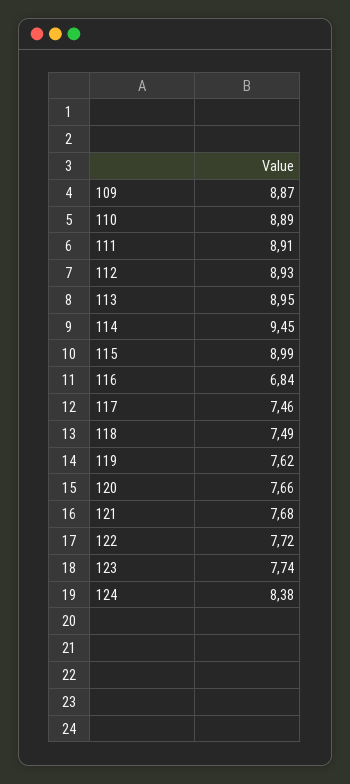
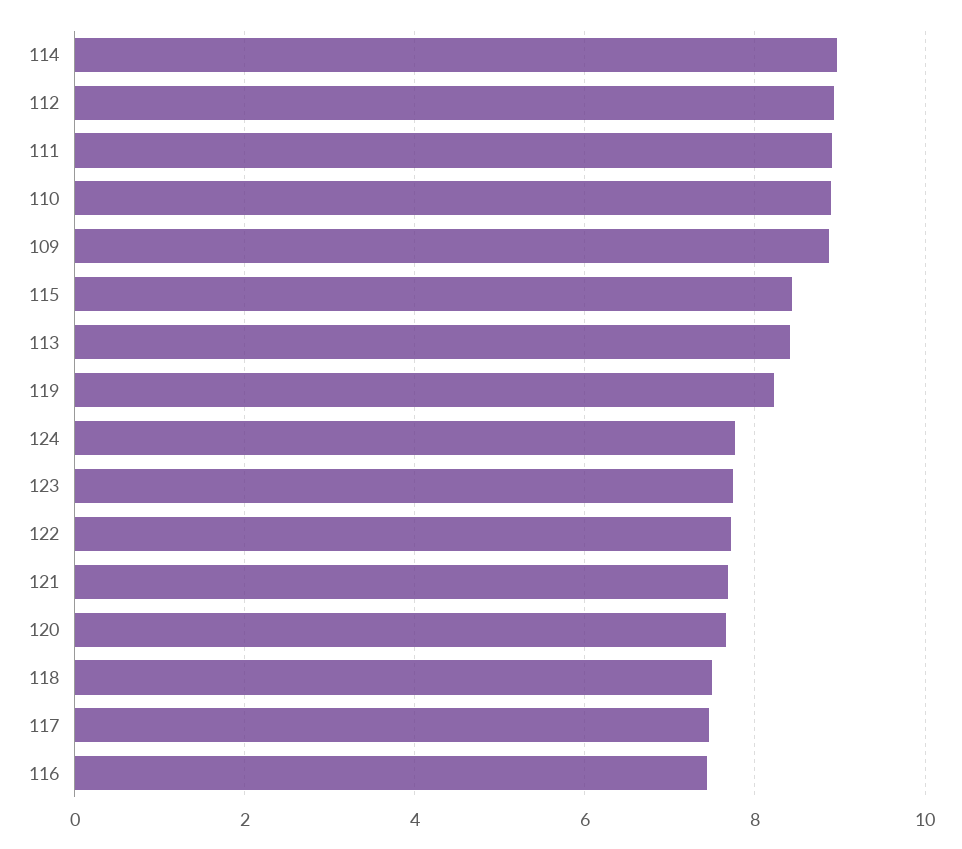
  {
    "109": 8.87,
    "110": 8.89,
    "111": 8.91,
    "112": 8.93,
-   "113": 8.95,
+   "113": 8.4,
-   "114": 9.45,
+   "114": 9,
-   "115": 8.99,
+   "115": 8.4,
-   "116": 6.84,
+   "116": 7.4,
    "117": 7.46,
    "118": 7.49,
-   "119": 7.62,
+   "119": 8.2,
    "120": 7.66,
    "121": 7.68,
    "122": 7.72,
    "123": 7.74,
-   "124": 8.38
+   "124": 7.8
  }

